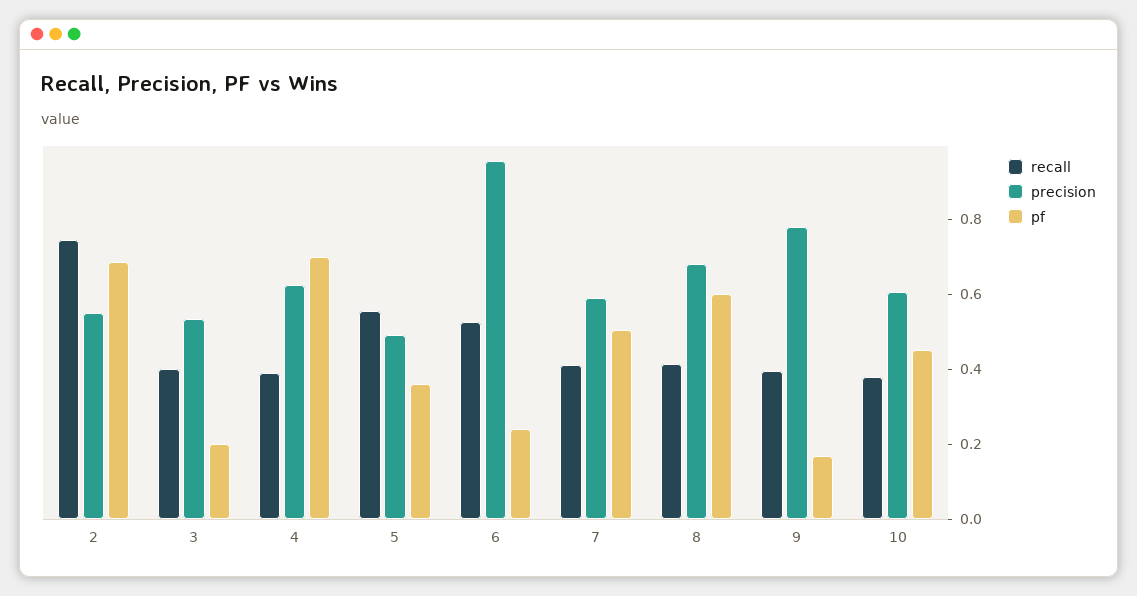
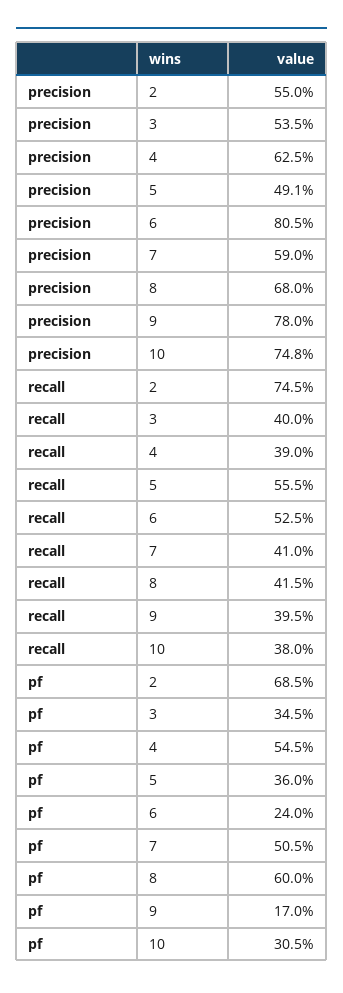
  {
    "recall": {
      "2": 0.745,
      "3": 0.4,
      "4": 0.39,
      "5": 0.555,
      "6": 0.525,
      "7": 0.41,
      "8": 0.415,
      "9": 0.395,
      "10": 0.38
    },
    "precision": {
      "2": 0.55,
      "3": 0.535,
      "4": 0.625,
      "5": 0.491,
-     "6": 0.95,
+     "6": 0.805,
      "7": 0.59,
      "8": 0.68,
      "9": 0.78,
-     "10": 0.6
+     "10": 0.748
    },
    "pf": {
      "2": 0.685,
-     "3": 0.2,
+     "3": 0.345,
-     "4": 0.7,
+     "4": 0.545,
      "5": 0.36,
      "6": 0.24,
      "7": 0.505,
      "8": 0.6,
      "9": 0.17,
-     "10": 0.45
+     "10": 0.305
    }
  }

